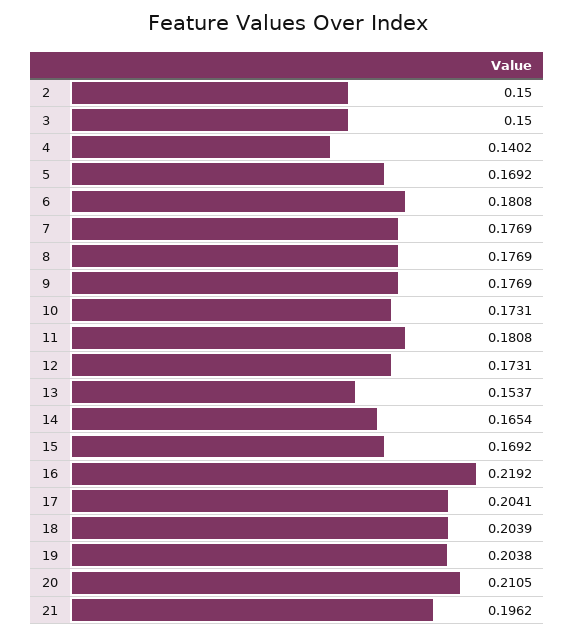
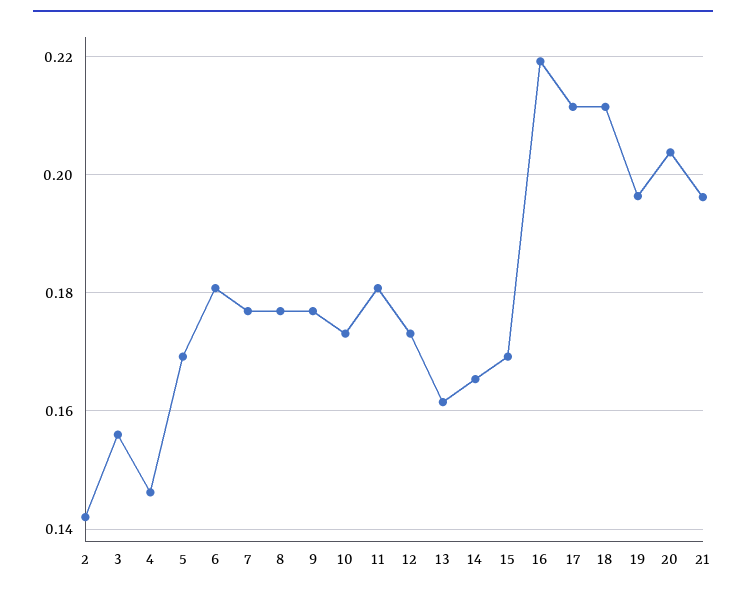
  {
-   "2": 0.15,
+   "2": 0.142,
-   "3": 0.15,
+   "3": 0.156,
-   "4": 0.1402,
+   "4": 0.146,
    "5": 0.1692,
    "6": 0.1808,
    "7": 0.1769,
    "8": 0.1769,
    "9": 0.1769,
    "10": 0.1731,
    "11": 0.1808,
    "12": 0.1731,
-   "13": 0.1537,
+   "13": 0.162,
    "14": 0.1654,
    "15": 0.1692,
    "16": 0.2192,
-   "17": 0.2041,
+   "17": 0.212,
-   "18": 0.2039,
+   "18": 0.212,
-   "19": 0.2038,
+   "19": 0.196,
-   "20": 0.2105,
+   "20": 0.204,
    "21": 0.1962
  }

